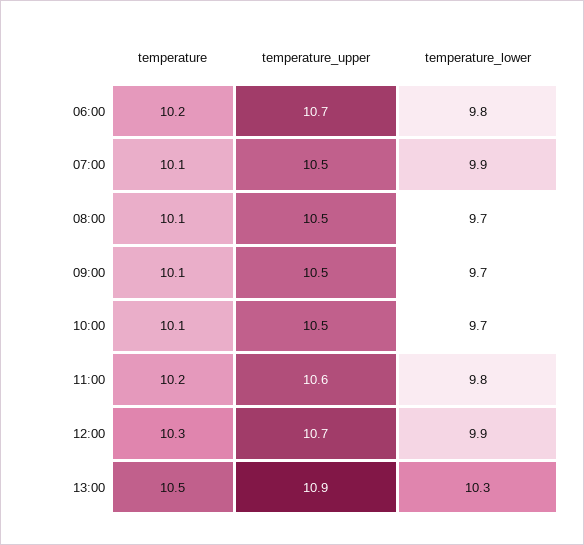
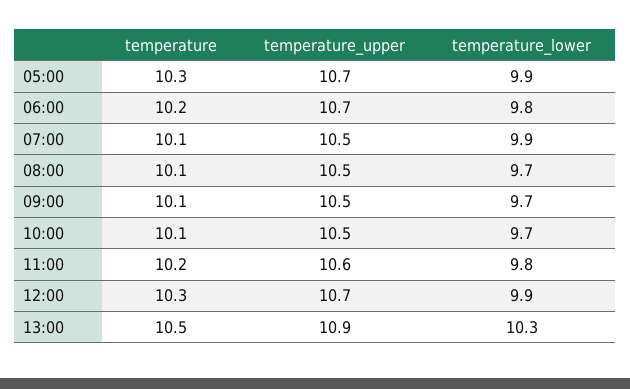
  {
    "temperature": {
      "06:00": 10.2,
      "07:00": 10.1,
      "08:00": 10.1,
      "09:00": 10.1,
      "10:00": 10.1,
      "11:00": 10.2,
      "12:00": 10.3,
-     "13:00": 10.5
+     "13:00": 10.5,
+     "05:00": 10.3
    },
    "temperature_upper": {
      "06:00": 10.7,
      "07:00": 10.5,
      "08:00": 10.5,
      "09:00": 10.5,
      "10:00": 10.5,
      "11:00": 10.6,
      "12:00": 10.7,
-     "13:00": 10.9
+     "13:00": 10.9,
+     "05:00": 10.7
    },
    "temperature_lower": {
      "06:00": 9.8,
      "07:00": 9.9,
      "08:00": 9.7,
      "09:00": 9.7,
      "10:00": 9.7,
      "11:00": 9.8,
      "12:00": 9.9,
-     "13:00": 10.3
+     "13:00": 10.3,
+     "05:00": 9.9
    }
  }

